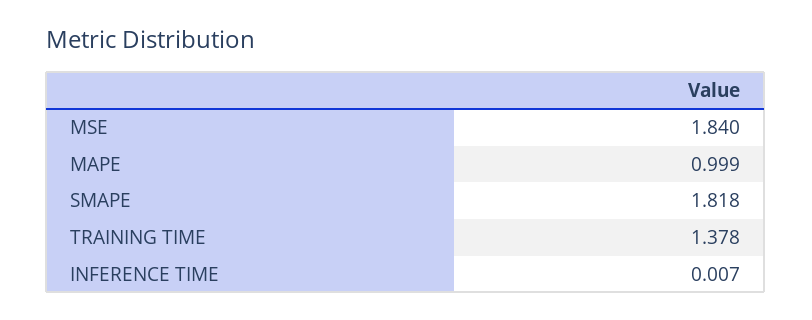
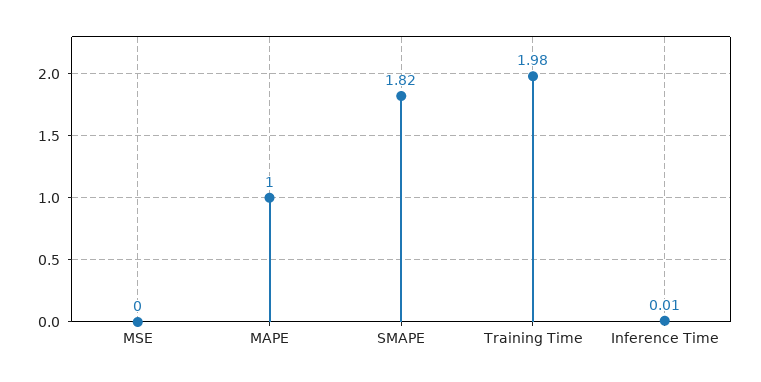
  {
-   "MSE": 1.84,
+   "MSE": 0,
    "MAPE": 0.999,
    "SMAPE": 1.818,
-   "TRAINING TIME": 1.378,
+   "TRAINING TIME": 1.98,
    "INFERENCE TIME": 0.007
  }

